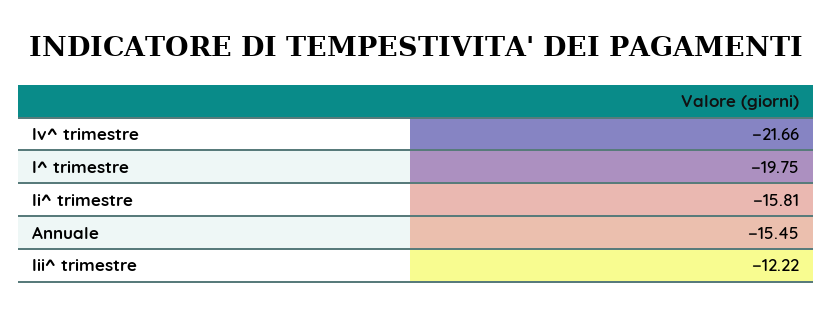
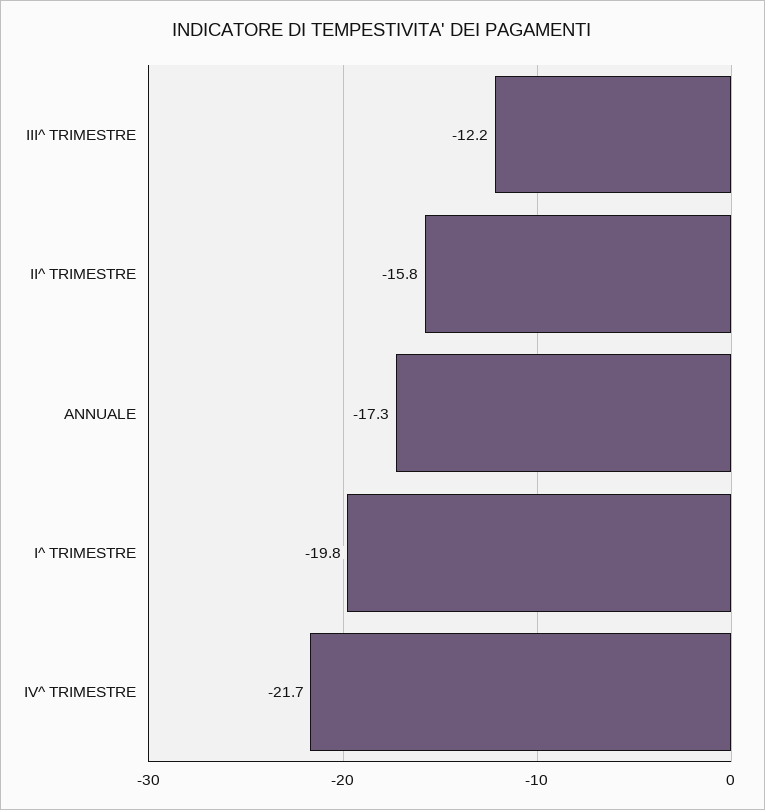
  {
    "Iv^ trimestre": -21.66,
    "I^ trimestre": -19.75,
    "Ii^ trimestre": -15.81,
-   "Annuale": -15.45,
+   "Annuale": -17.3,
    "Iii^ trimestre": -12.22
  }

